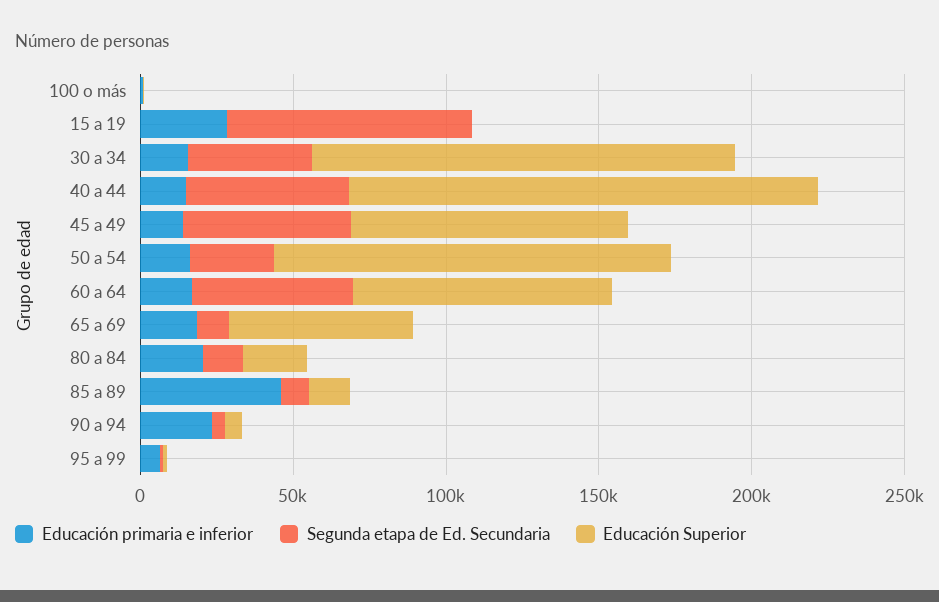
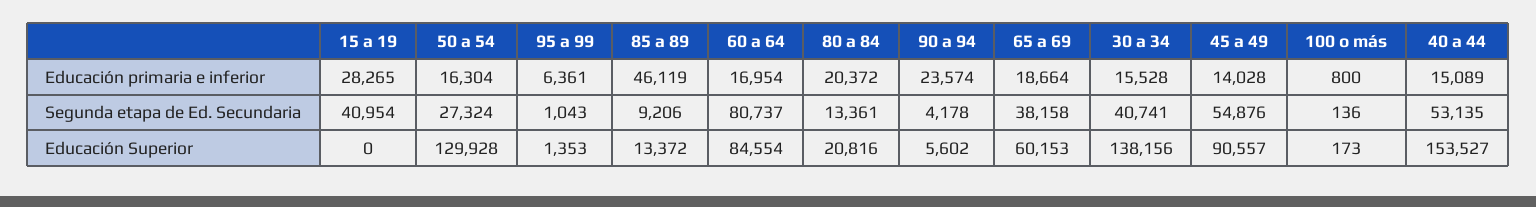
  {
    "Educación primaria e inferior": {
      "100 o más": 800,
      "15 a 19": 28265,
      "30 a 34": 15528,
      "40 a 44": 15089,
      "45 a 49": 14028,
      "50 a 54": 16304,
      "60 a 64": 16954,
      "65 a 69": 18664,
      "80 a 84": 20372,
      "85 a 89": 46119,
      "90 a 94": 23574,
      "95 a 99": 6361
    },
    "Segunda etapa de Ed. Secundaria": {
      "100 o más": 136,
-     "15 a 19": 80000,
+     "15 a 19": 40954,
      "30 a 34": 40741,
      "40 a 44": 53135,
      "45 a 49": 54876,
      "50 a 54": 27324,
-     "60 a 64": 50000,
+     "60 a 64": 80737,
-     "65 a 69": 10000,
+     "65 a 69": 38158,
      "80 a 84": 13361,
      "85 a 89": 9206,
      "90 a 94": 4178,
      "95 a 99": 1043
    },
    "Educación Superior": {
      "100 o más": 173,
      "15 a 19": 0,
      "30 a 34": 138156,
      "40 a 44": 153527,
      "45 a 49": 90557,
      "50 a 54": 129928,
      "60 a 64": 84554,
      "65 a 69": 60153,
      "80 a 84": 20816,
      "85 a 89": 13372,
      "90 a 94": 5602,
      "95 a 99": 1353
    }
  }

